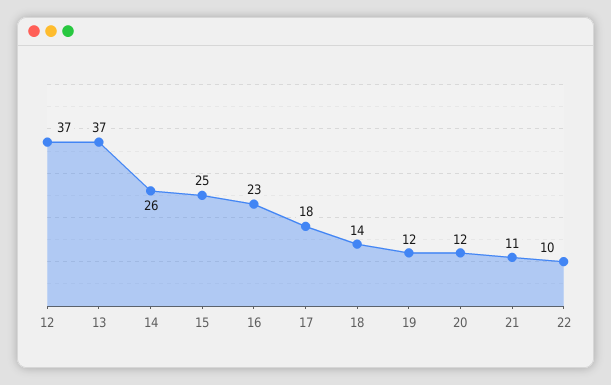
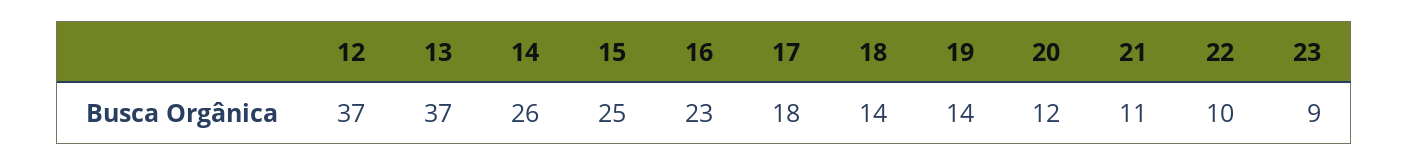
  {
    "12": 37,
    "13": 37,
    "14": 26,
    "15": 25,
    "16": 23,
    "17": 18,
    "18": 14,
-   "19": 12,
+   "19": 14,
    "20": 12,
    "21": 11,
-   "22": 10
+   "22": 10,
+   "23": 9
  }

